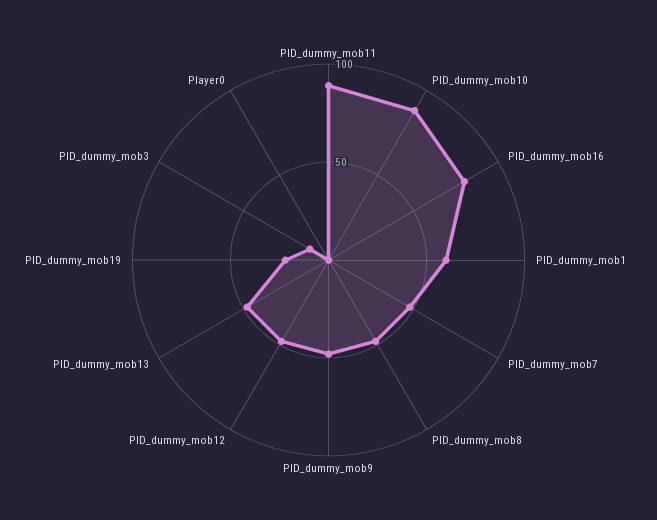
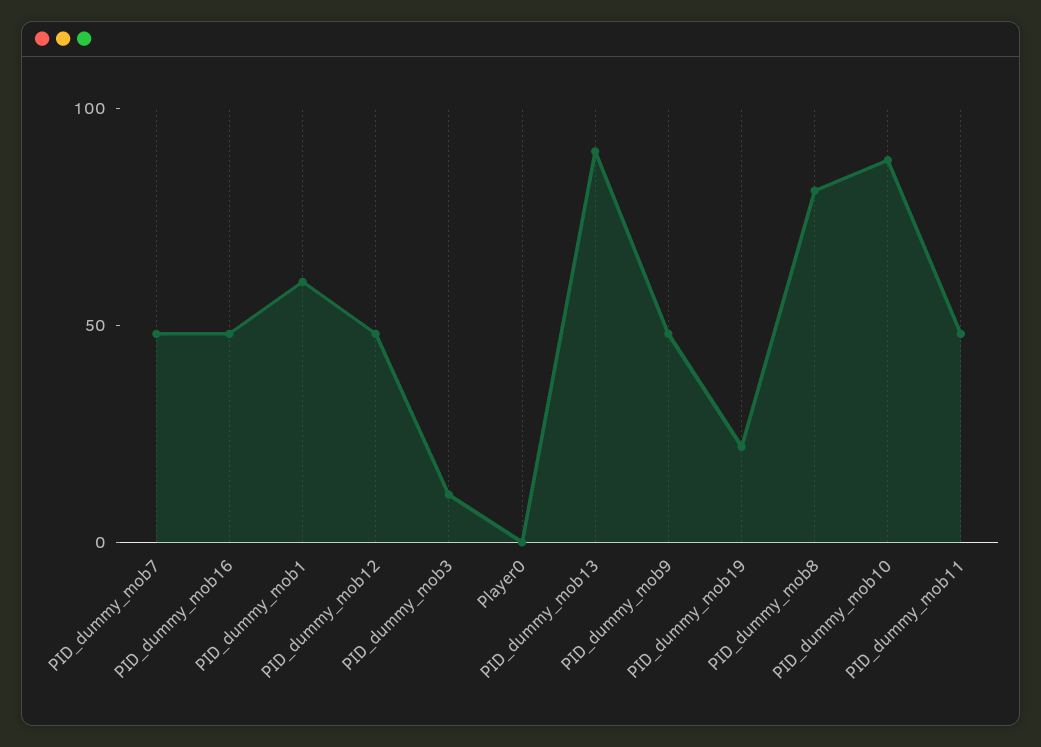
  {
-   "PID_dummy_mob11": 90,
+   "PID_dummy_mob11": 50,
    "PID_dummy_mob10": 90,
-   "PID_dummy_mob16": 80,
+   "PID_dummy_mob16": 50,
    "PID_dummy_mob1": 60,
    "PID_dummy_mob7": 50,
-   "PID_dummy_mob8": 50,
+   "PID_dummy_mob8": 80,
    "PID_dummy_mob9": 50,
    "PID_dummy_mob12": 50,
-   "PID_dummy_mob13": 50,
+   "PID_dummy_mob13": 90,
    "PID_dummy_mob19": 20,
    "PID_dummy_mob3": 10,
    "Player0": 0
  }

